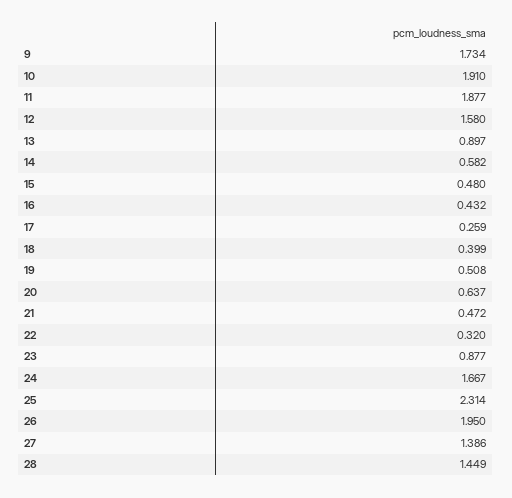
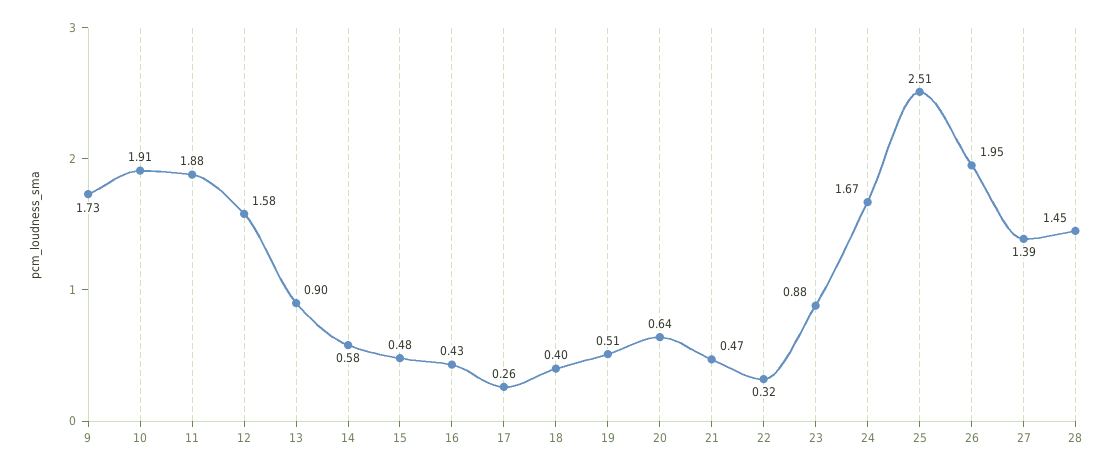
  {
    "9": 1.734,
    "10": 1.91,
    "11": 1.877,
    "12": 1.58,
    "13": 0.897,
    "14": 0.582,
    "15": 0.48,
    "16": 0.432,
    "17": 0.259,
    "18": 0.399,
    "19": 0.508,
    "20": 0.637,
    "21": 0.472,
    "22": 0.32,
    "23": 0.877,
    "24": 1.667,
-   "25": 2.314,
+   "25": 2.51,
    "26": 1.95,
    "27": 1.386,
    "28": 1.449
  }

